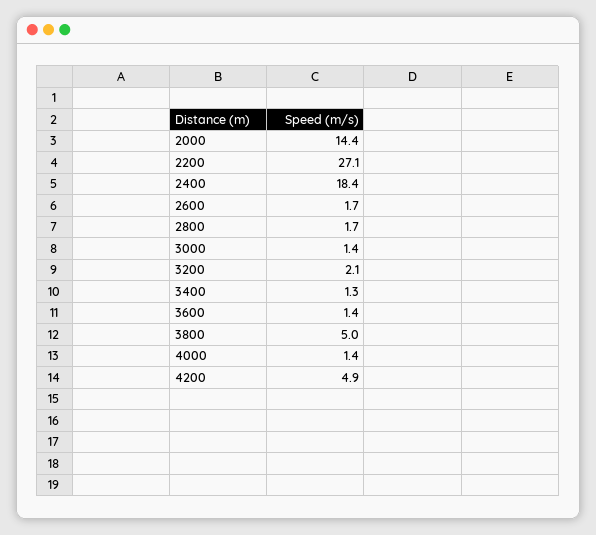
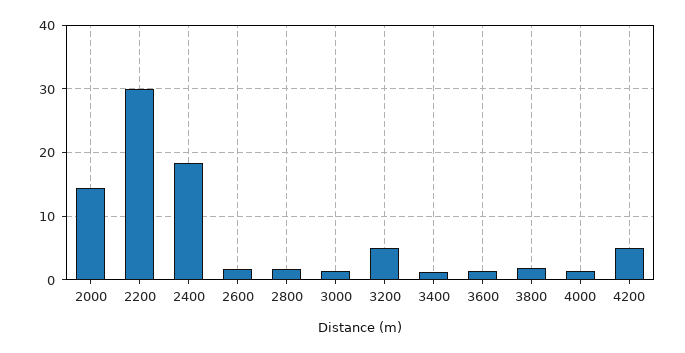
  {
    "2000": 14.4,
-   "2200": 27.1,
+   "2200": 30,
    "2400": 18.4,
    "2600": 1.7,
    "2800": 1.7,
    "3000": 1.4,
-   "3200": 2.1,
+   "3200": 5,
    "3400": 1.3,
    "3600": 1.4,
-   "3800": 5,
+   "3800": 2,
    "4000": 1.4,
    "4200": 4.9
  }

